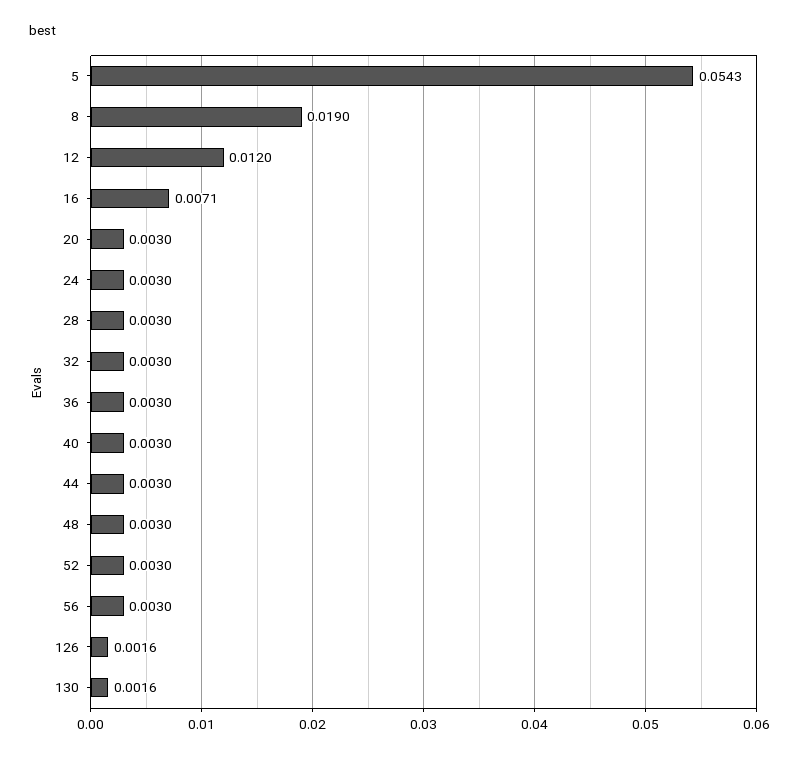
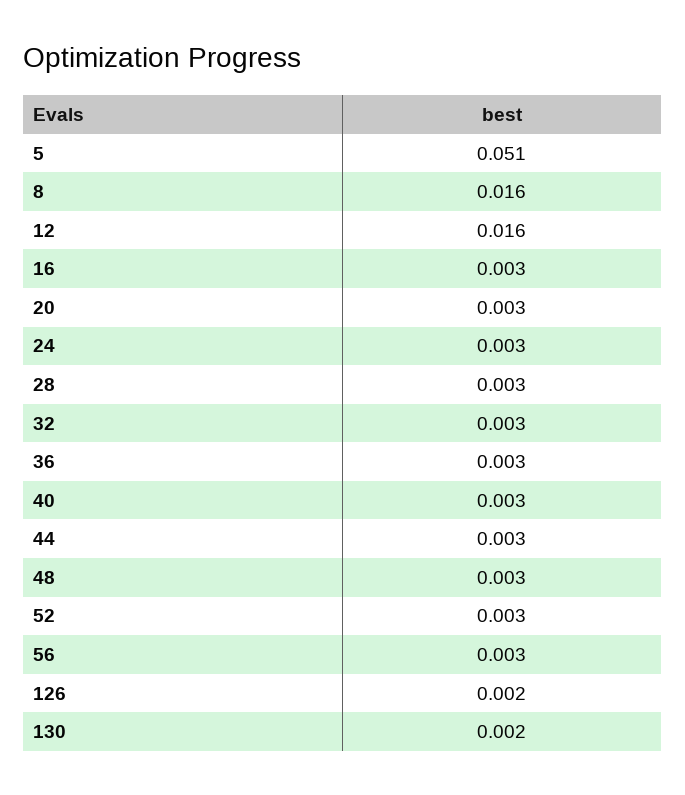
  {
-   "5": 0.0543,
+   "5": 0.051,
-   "8": 0.019,
+   "8": 0.016,
-   "12": 0.012,
+   "12": 0.016,
-   "16": 0.0071,
+   "16": 0.003,
    "20": 0.003,
    "24": 0.003,
    "28": 0.003,
    "32": 0.003,
    "36": 0.003,
    "40": 0.003,
    "44": 0.003,
    "48": 0.003,
    "52": 0.003,
    "56": 0.003,
    "126": 0.0016,
    "130": 0.0016
  }

